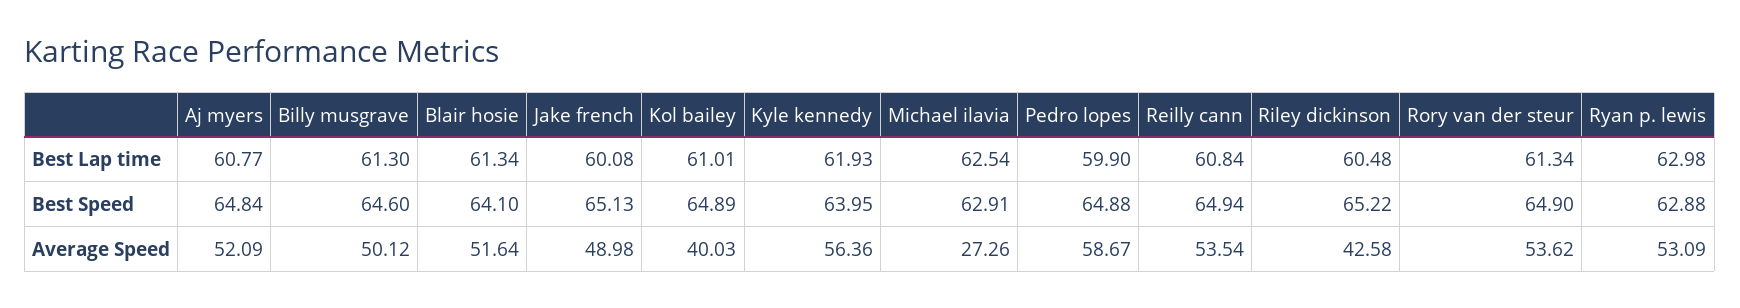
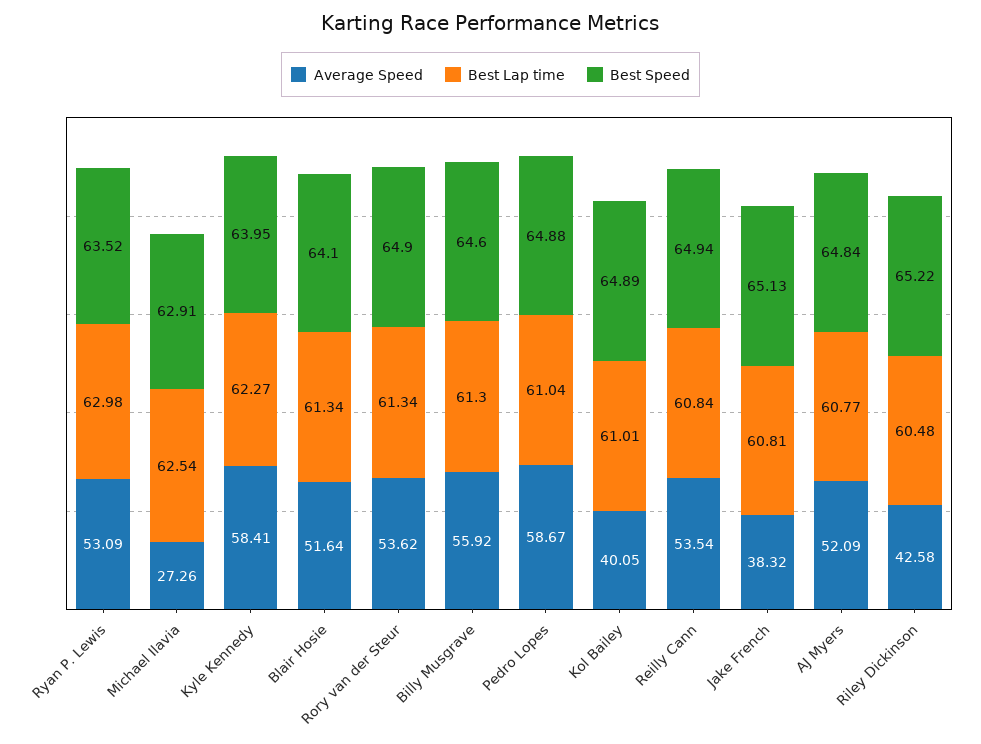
  {
    "Best Lap time": {
      "Aj myers": 60.77,
      "Billy musgrave": 61.3,
      "Blair hosie": 61.34,
-     "Jake french": 60.08,
+     "Jake french": 60.81,
      "Kol bailey": 61.01,
-     "Kyle kennedy": 61.93,
+     "Kyle kennedy": 62.27,
      "Michael ilavia": 62.54,
-     "Pedro lopes": 59.9,
+     "Pedro lopes": 61.04,
      "Reilly cann": 60.84,
      "Riley dickinson": 60.48,
      "Rory van der steur": 61.34,
      "Ryan p. lewis": 62.98
    },
    "Best Speed": {
      "Aj myers": 64.84,
      "Billy musgrave": 64.6,
      "Blair hosie": 64.1,
      "Jake french": 65.13,
      "Kol bailey": 64.89,
      "Kyle kennedy": 63.95,
      "Michael ilavia": 62.91,
      "Pedro lopes": 64.88,
      "Reilly cann": 64.94,
      "Riley dickinson": 65.22,
      "Rory van der steur": 64.9,
-     "Ryan p. lewis": 62.88
+     "Ryan p. lewis": 63.52
    },
    "Average Speed": {
      "Aj myers": 52.09,
-     "Billy musgrave": 50.12,
+     "Billy musgrave": 55.92,
      "Blair hosie": 51.64,
-     "Jake french": 48.98,
+     "Jake french": 38.32,
-     "Kol bailey": 40.03,
+     "Kol bailey": 40.05,
-     "Kyle kennedy": 56.36,
+     "Kyle kennedy": 58.41,
      "Michael ilavia": 27.26,
      "Pedro lopes": 58.67,
      "Reilly cann": 53.54,
      "Riley dickinson": 42.58,
      "Rory van der steur": 53.62,
      "Ryan p. lewis": 53.09
    }
  }

